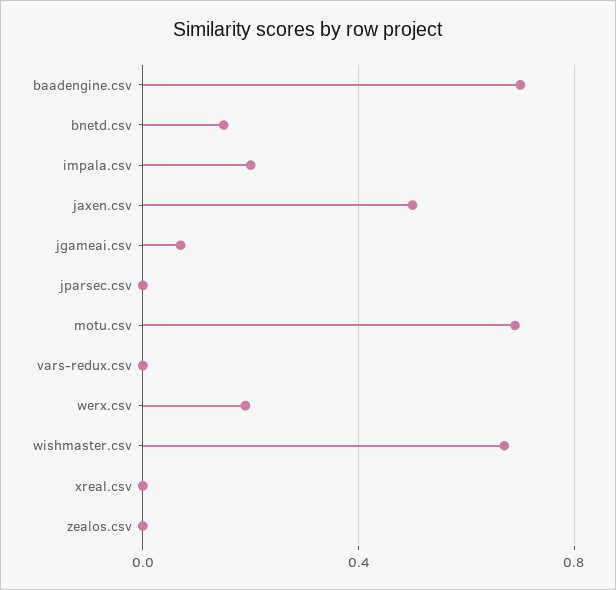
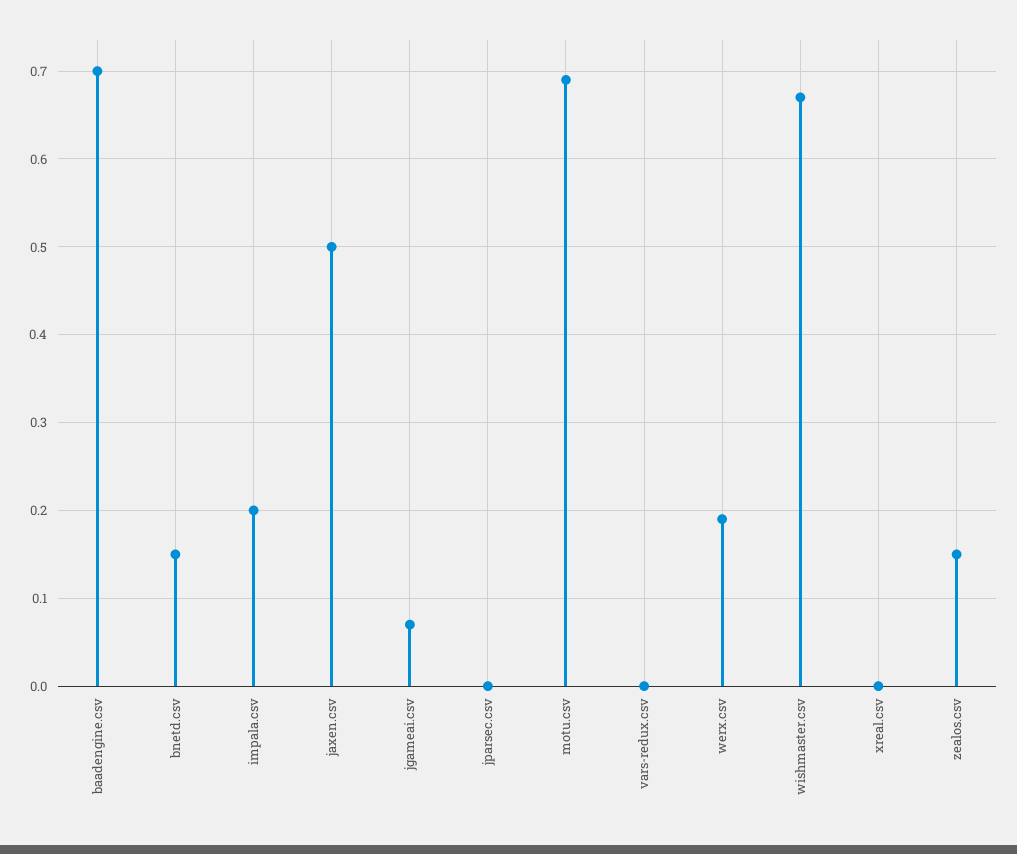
  {
    "baadengine.csv": 0.7,
    "bnetd.csv": 0.15,
    "impala.csv": 0.2,
    "jaxen.csv": 0.5,
    "jgameai.csv": 0.07,
    "jparsec.csv": 0,
    "motu.csv": 0.69,
    "vars-redux.csv": 0,
    "werx.csv": 0.19,
    "wishmaster.csv": 0.67,
    "xreal.csv": 0,
-   "zealos.csv": 0
+   "zealos.csv": 0.15
  }

